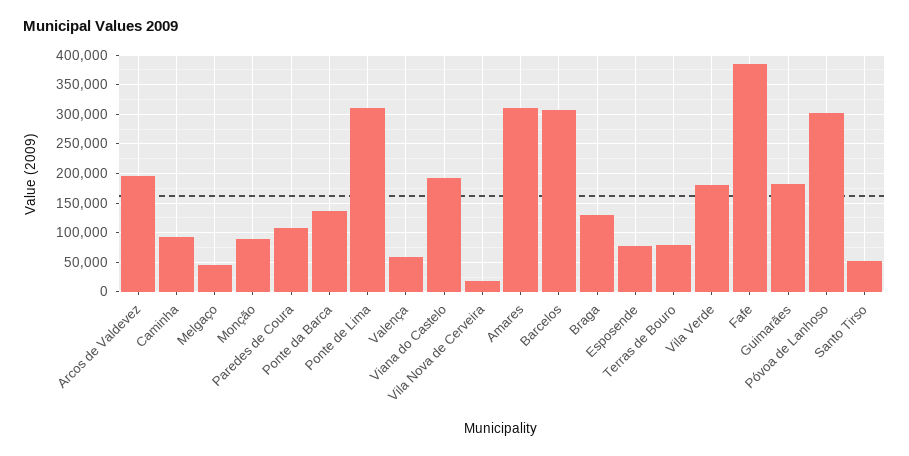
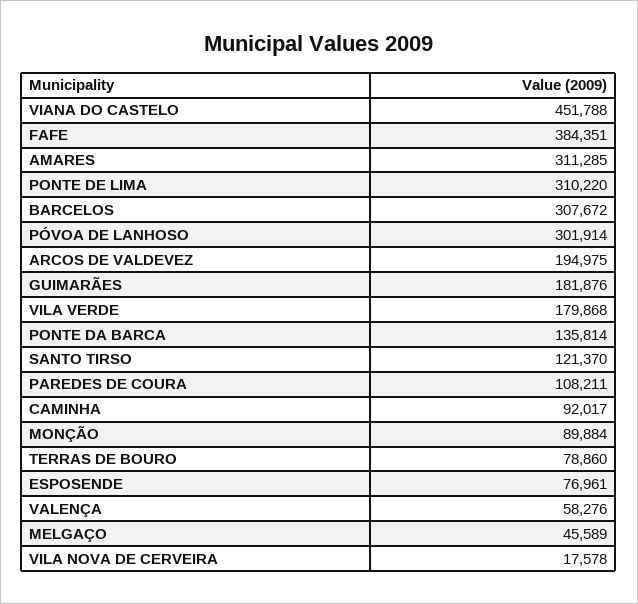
  {
    "Arcos de Valdevez": 194975,
    "Caminha": 92017,
    "Melgaço": 45589,
    "Monção": 89884,
    "Paredes de Coura": 108211,
    "Ponte da Barca": 135814,
    "Ponte de Lima": 310220,
    "Valença": 58276,
-   "Viana do Castelo": 200000,
+   "Viana do Castelo": 451788,
    "Vila Nova de Cerveira": 17578,
    "Amares": 311285,
    "Barcelos": 307672,
-   "Braga": 125000,
    "Esposende": 76961,
    "Terras de Bouro": 78860,
    "Vila Verde": 179868,
    "Fafe": 384351,
    "Guimarães": 181876,
    "Póvoa de Lanhoso": 301914,
-   "Santo Tirso": 50000
+   "Santo Tirso": 121370
  }

